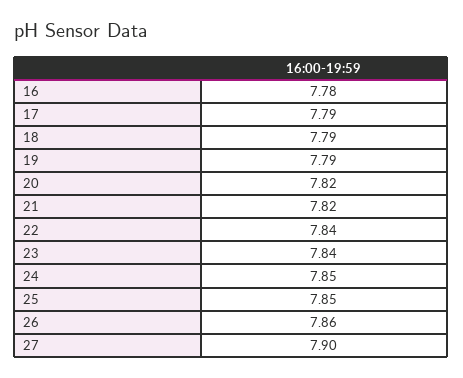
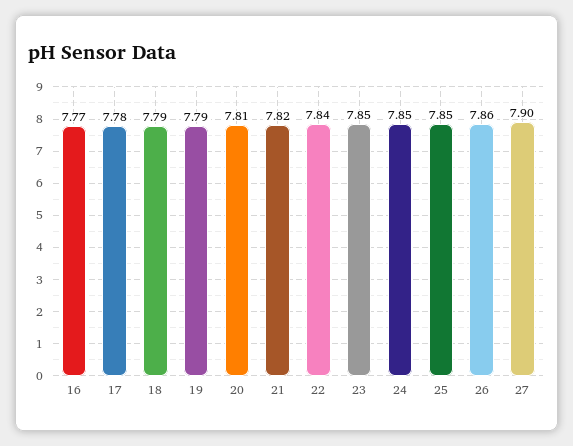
  {
-   "16": 7.78,
+   "16": 7.77,
-   "17": 7.79,
+   "17": 7.78,
    "18": 7.79,
    "19": 7.79,
-   "20": 7.82,
+   "20": 7.81,
    "21": 7.82,
    "22": 7.84,
-   "23": 7.84,
+   "23": 7.85,
    "24": 7.85,
    "25": 7.85,
    "26": 7.86,
    "27": 7.9
  }

